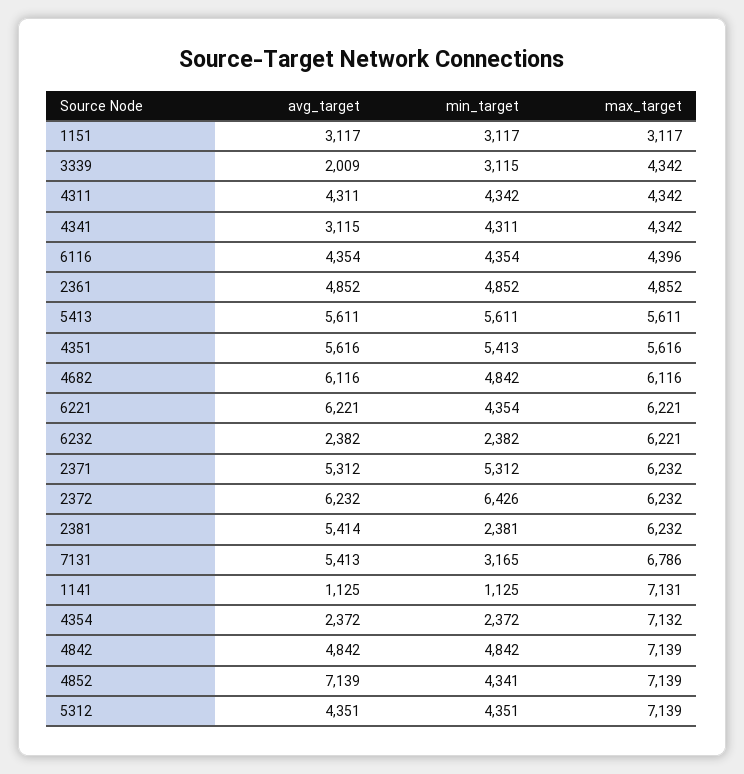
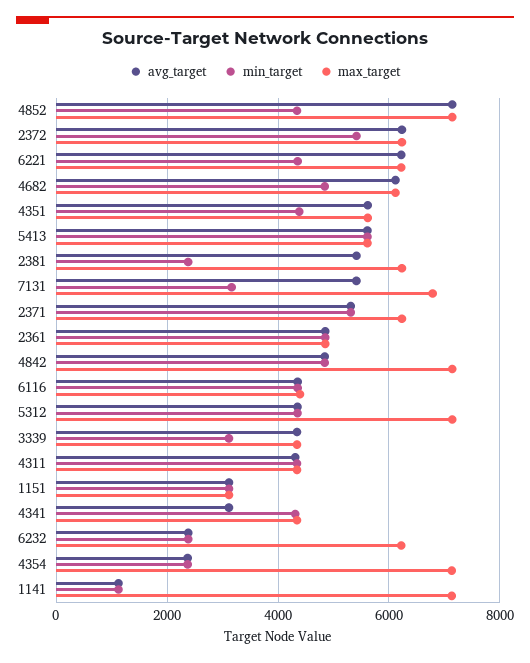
  {
    "avg_target": {
      "1151": 3117,
-     "3339": 2009,
+     "3339": 4400,
      "4311": 4311,
      "4341": 3115,
      "6116": 4354,
      "2361": 4852,
      "5413": 5611,
      "4351": 5616,
      "4682": 6116,
      "6221": 6221,
      "6232": 2382,
      "2371": 5312,
      "2372": 6232,
      "2381": 5414,
      "7131": 5413,
      "1141": 1125,
      "4354": 2372,
      "4842": 4842,
      "4852": 7139,
      "5312": 4351
    },
    "min_target": {
      "1151": 3117,
      "3339": 3115,
      "4311": 4342,
      "4341": 4311,
      "6116": 4354,
      "2361": 4852,
      "5413": 5611,
-     "4351": 5413,
+     "4351": 4400,
      "4682": 4842,
      "6221": 4354,
      "6232": 2382,
      "2371": 5312,
-     "2372": 6426,
+     "2372": 5400,
      "2381": 2381,
      "7131": 3165,
      "1141": 1125,
      "4354": 2372,
      "4842": 4842,
      "4852": 4341,
      "5312": 4351
    },
    "max_target": {
      "1151": 3117,
      "3339": 4342,
      "4311": 4342,
      "4341": 4342,
      "6116": 4396,
      "2361": 4852,
      "5413": 5611,
      "4351": 5616,
      "4682": 6116,
      "6221": 6221,
      "6232": 6221,
      "2371": 6232,
      "2372": 6232,
      "2381": 6232,
      "7131": 6786,
      "1141": 7131,
      "4354": 7132,
      "4842": 7139,
      "4852": 7139,
      "5312": 7139
    }
  }

